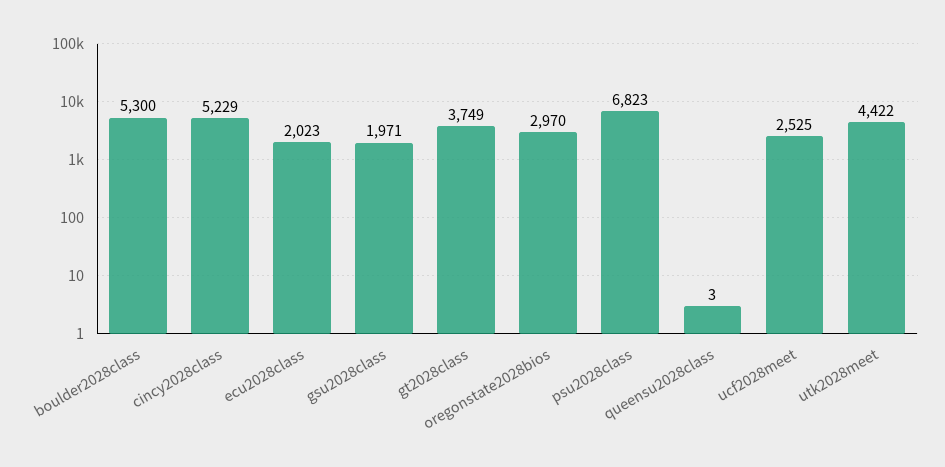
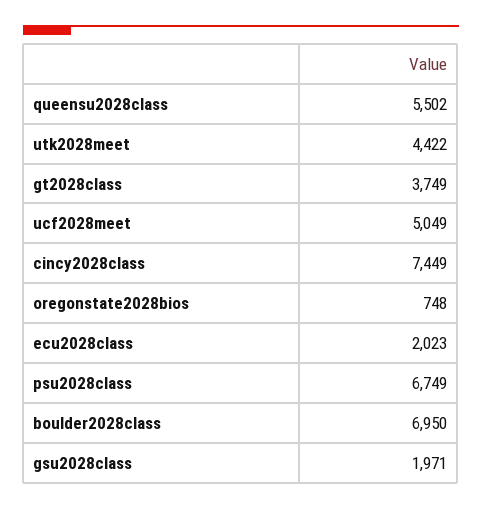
  {
-   "boulder2028class": 5300,
+   "boulder2028class": 6950,
-   "cincy2028class": 5229,
+   "cincy2028class": 7449,
    "ecu2028class": 2023,
    "gsu2028class": 1971,
    "gt2028class": 3749,
-   "oregonstate2028bios": 2970,
+   "oregonstate2028bios": 748,
-   "psu2028class": 6823,
+   "psu2028class": 6749,
-   "queensu2028class": 3,
+   "queensu2028class": 5502,
-   "ucf2028meet": 2525,
+   "ucf2028meet": 5049,
    "utk2028meet": 4422
  }

